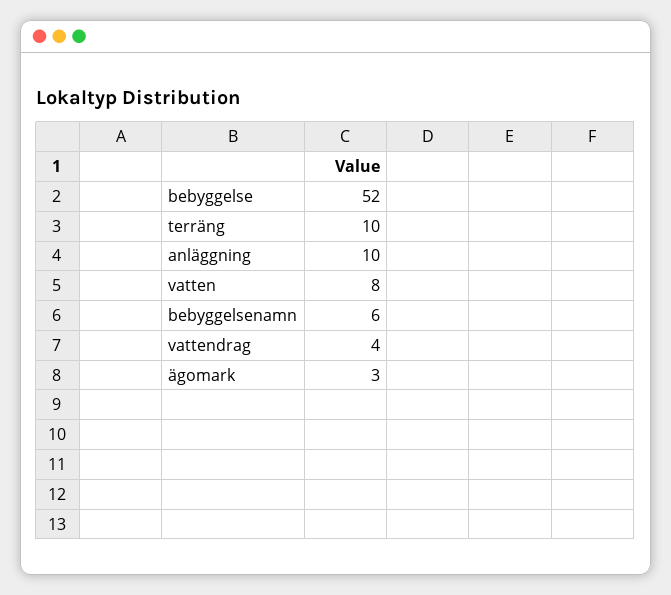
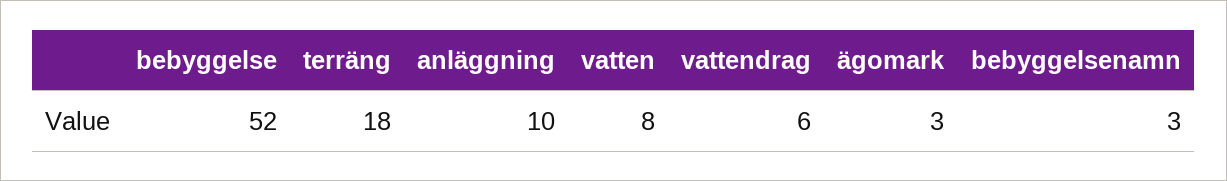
  {
    "bebyggelse": 52,
-   "terräng": 10,
+   "terräng": 18,
    "anläggning": 10,
    "vatten": 8,
-   "bebyggelsenamn": 6,
+   "bebyggelsenamn": 3,
-   "vattendrag": 4,
+   "vattendrag": 6,
    "ägomark": 3
  }

